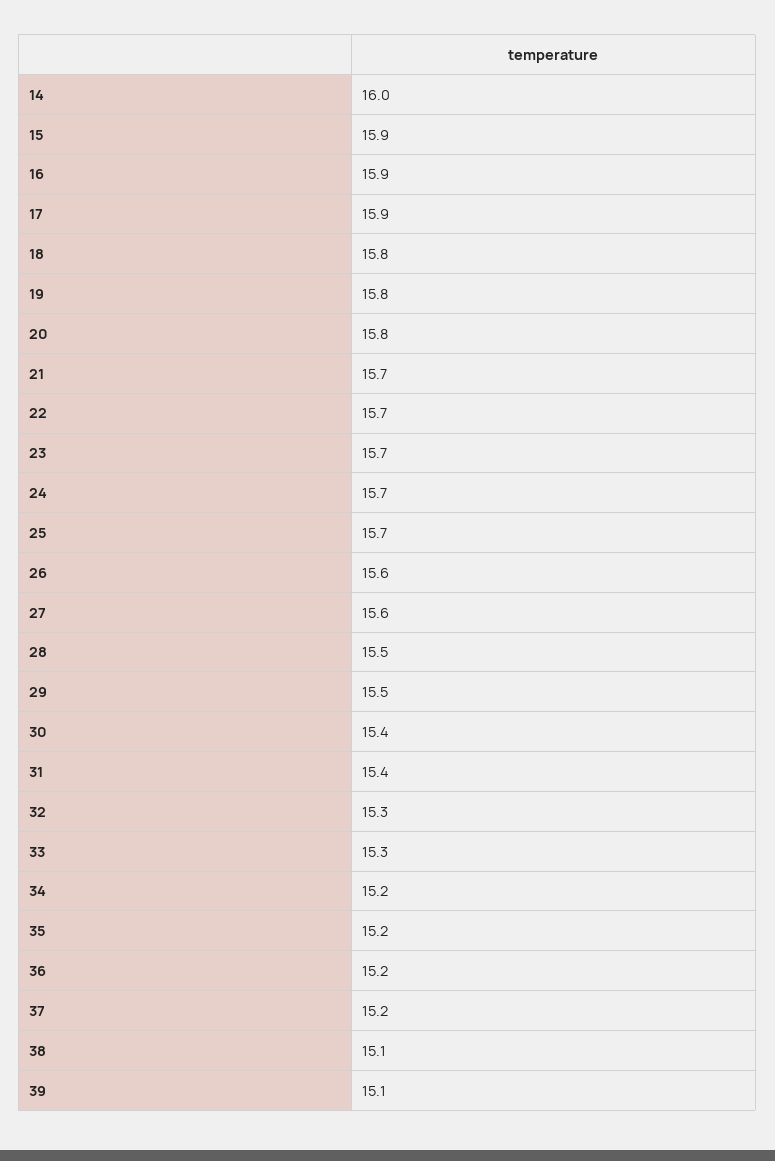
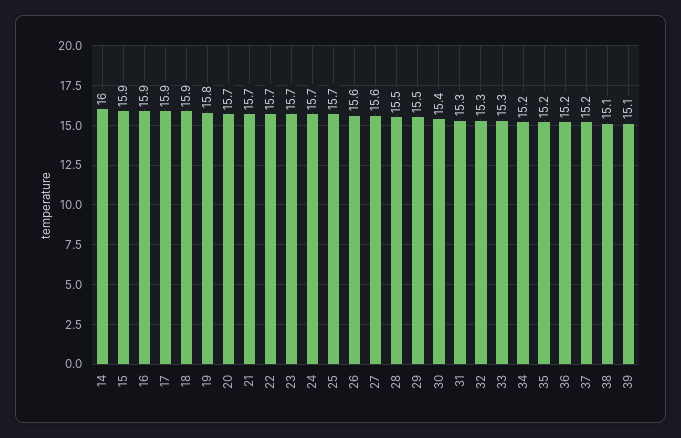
  {
    "14": 16,
    "15": 15.9,
    "16": 15.9,
    "17": 15.9,
-   "18": 15.8,
+   "18": 15.9,
    "19": 15.8,
-   "20": 15.8,
+   "20": 15.7,
    "21": 15.7,
    "22": 15.7,
    "23": 15.7,
    "24": 15.7,
    "25": 15.7,
    "26": 15.6,
    "27": 15.6,
    "28": 15.5,
    "29": 15.5,
    "30": 15.4,
-   "31": 15.4,
+   "31": 15.3,
    "32": 15.3,
    "33": 15.3,
    "34": 15.2,
    "35": 15.2,
    "36": 15.2,
    "37": 15.2,
    "38": 15.1,
    "39": 15.1
  }

